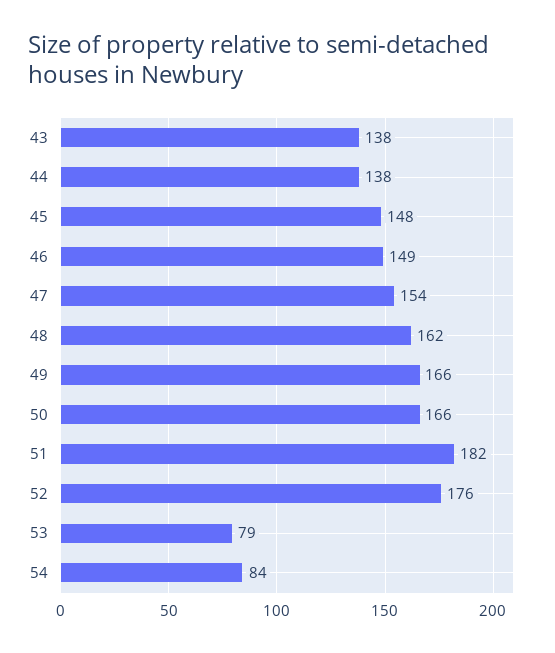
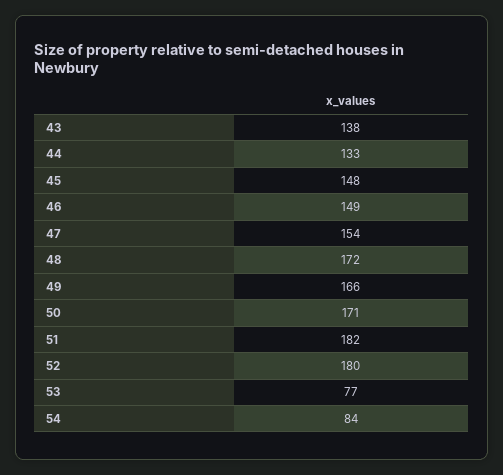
  {
    "43": 138,
-   "44": 138,
+   "44": 133,
    "45": 148,
    "46": 149,
    "47": 154,
-   "48": 162,
+   "48": 172,
    "49": 166,
-   "50": 166,
+   "50": 171,
    "51": 182,
-   "52": 176,
+   "52": 180,
-   "53": 79,
+   "53": 77,
    "54": 84
  }

